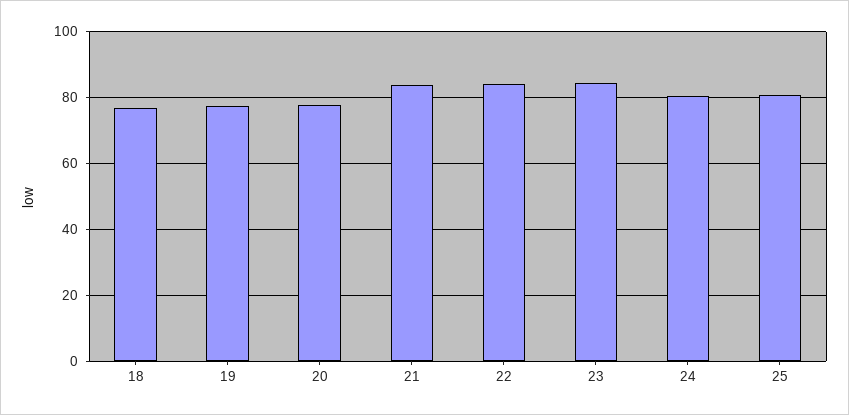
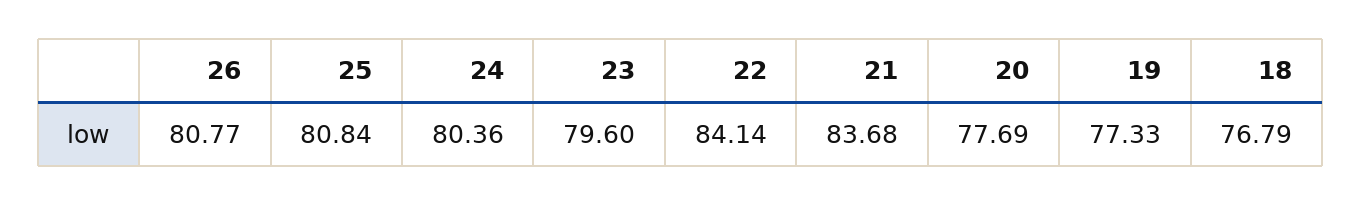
  {
    "18": 76.79,
    "19": 77.33,
    "20": 77.69,
    "21": 83.68,
    "22": 84.14,
-   "23": 84,
+   "23": 79.6,
    "24": 80.36,
-   "25": 80.84
+   "25": 80.84,
+   "26": 80.77
  }

